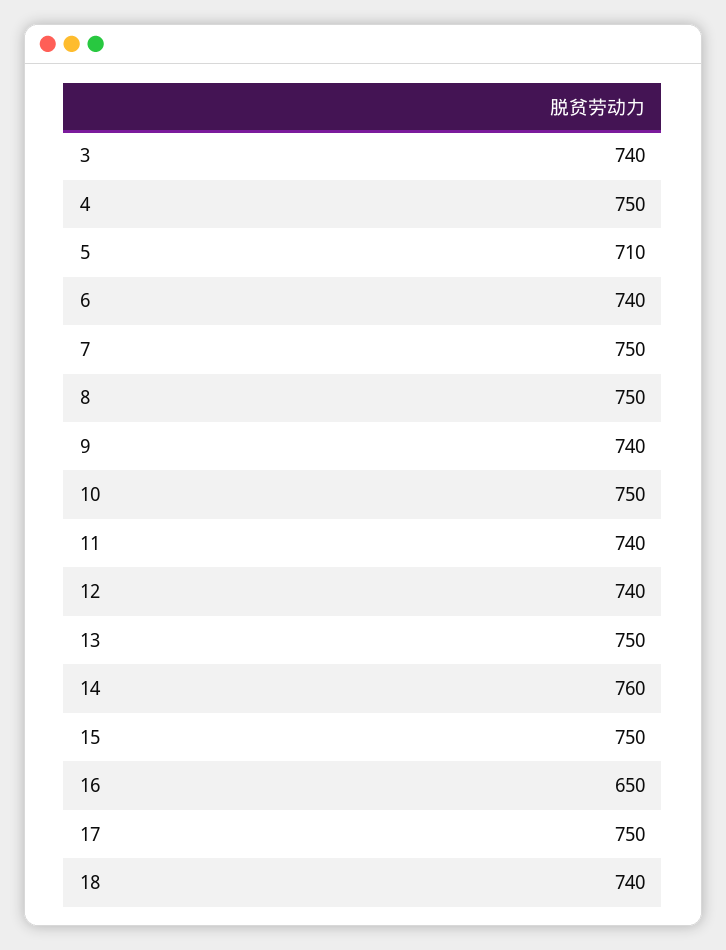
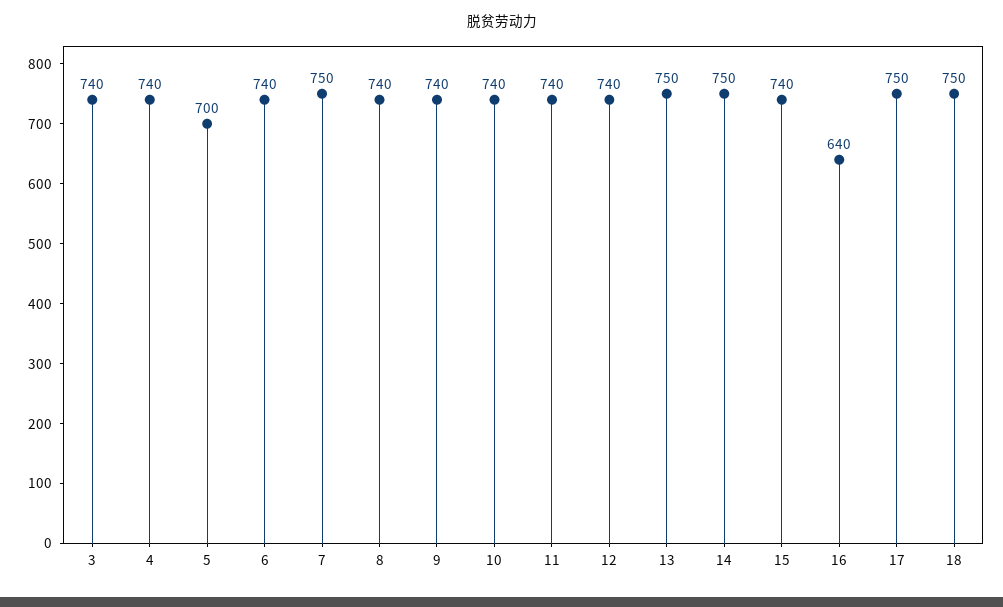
  {
    "3": 740,
-   "4": 750,
+   "4": 740,
-   "5": 710,
+   "5": 700,
    "6": 740,
    "7": 750,
-   "8": 750,
+   "8": 740,
    "9": 740,
-   "10": 750,
+   "10": 740,
    "11": 740,
    "12": 740,
    "13": 750,
-   "14": 760,
+   "14": 750,
-   "15": 750,
+   "15": 740,
-   "16": 650,
+   "16": 640,
    "17": 750,
-   "18": 740
+   "18": 750
  }

